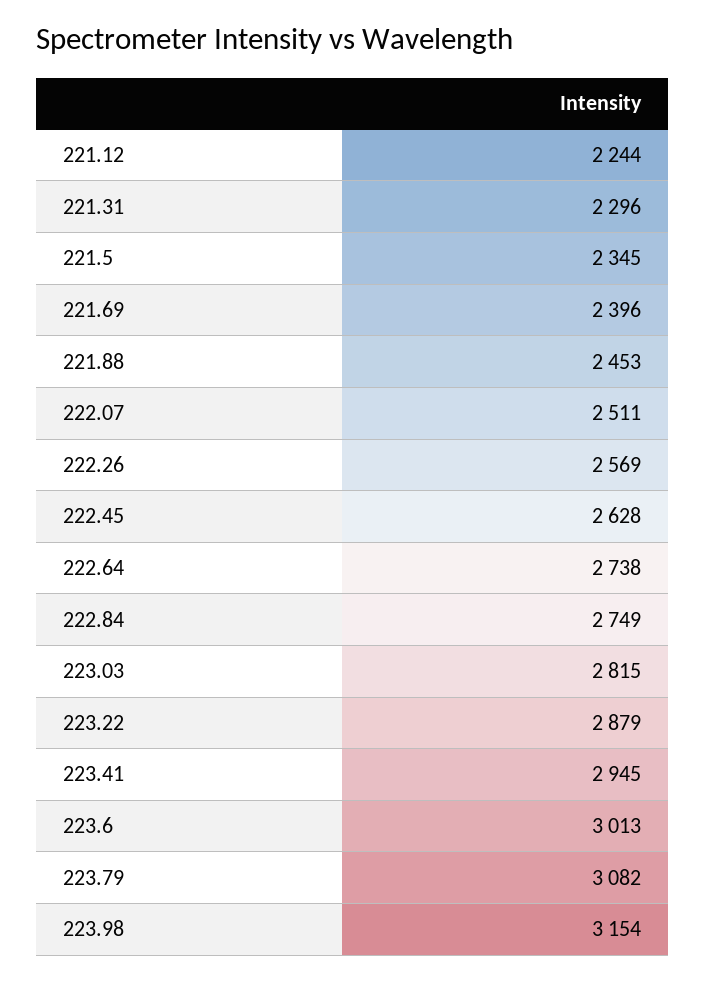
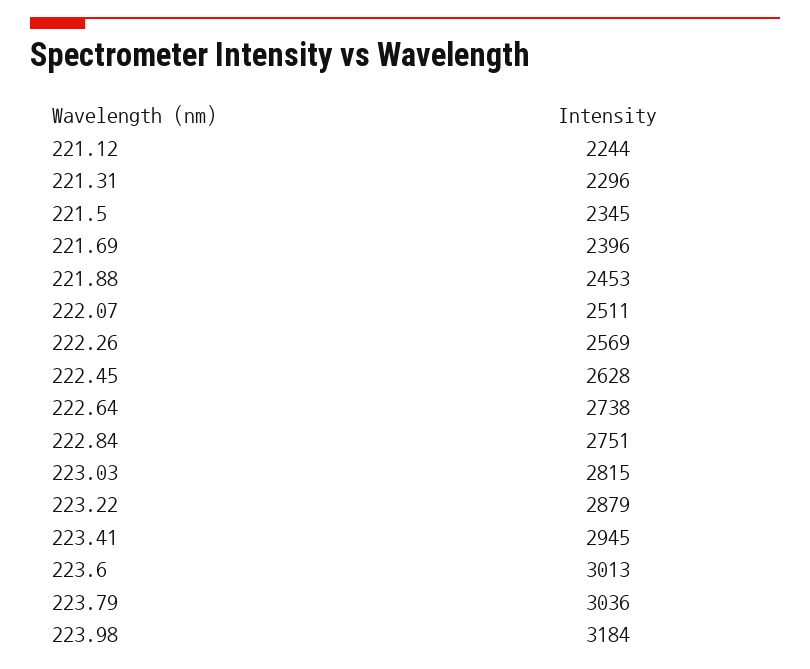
  {
    "221.12": 2244,
    "221.31": 2296,
    "221.5": 2345,
    "221.69": 2396,
    "221.88": 2453,
    "222.07": 2511,
    "222.26": 2569,
    "222.45": 2628,
    "222.64": 2738,
-   "222.84": 2749,
+   "222.84": 2751,
    "223.03": 2815,
    "223.22": 2879,
    "223.41": 2945,
    "223.6": 3013,
-   "223.79": 3082,
+   "223.79": 3036,
-   "223.98": 3154
+   "223.98": 3184
  }

